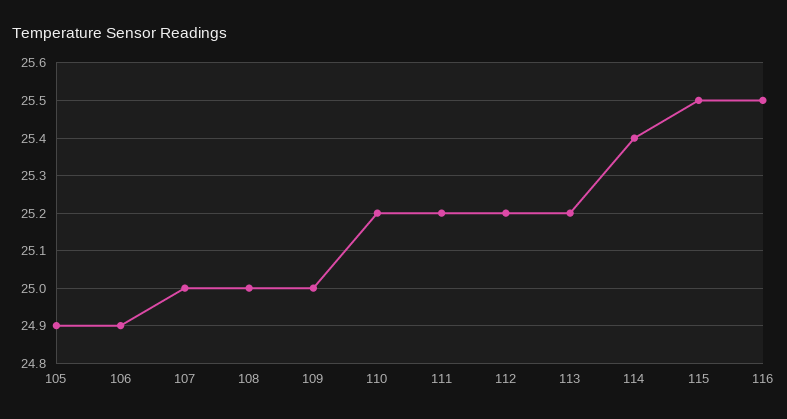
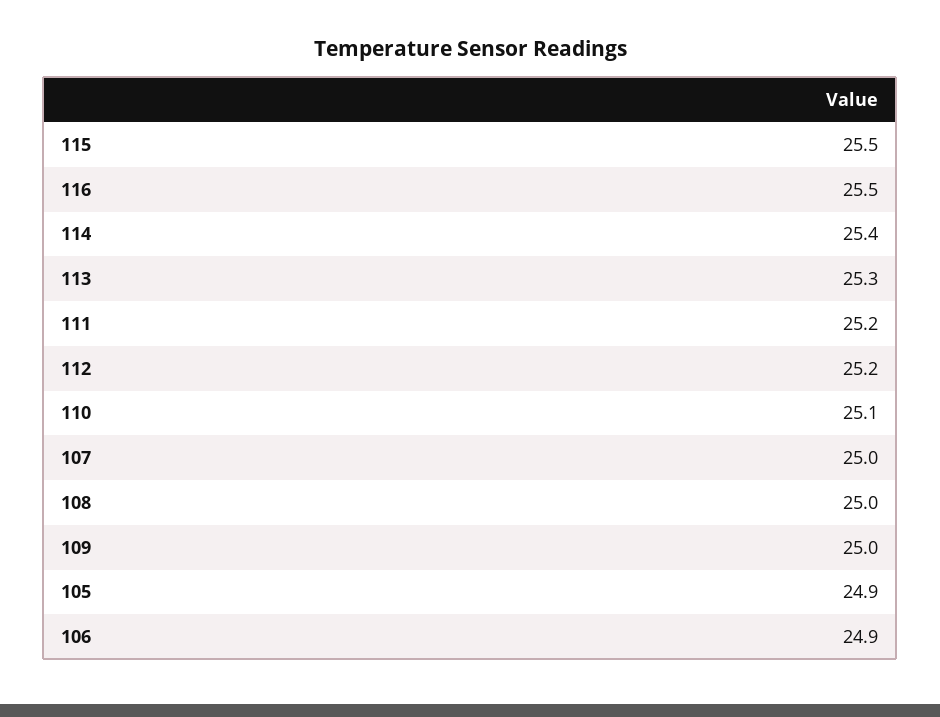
  {
    "105": 24.9,
    "106": 24.9,
    "107": 25,
    "108": 25,
    "109": 25,
-   "110": 25.2,
+   "110": 25.1,
    "111": 25.2,
    "112": 25.2,
-   "113": 25.2,
+   "113": 25.3,
    "114": 25.4,
    "115": 25.5,
    "116": 25.5
  }

